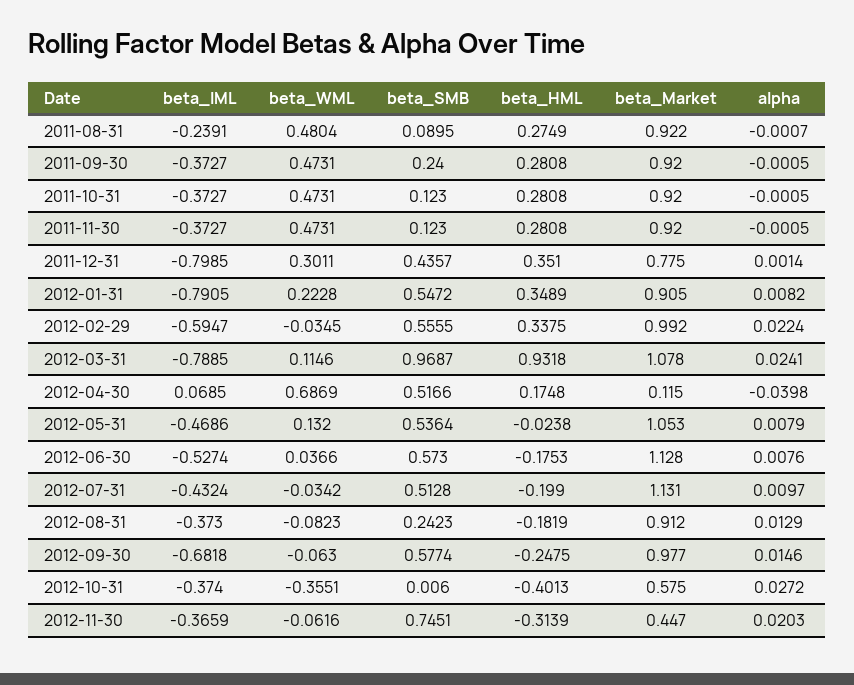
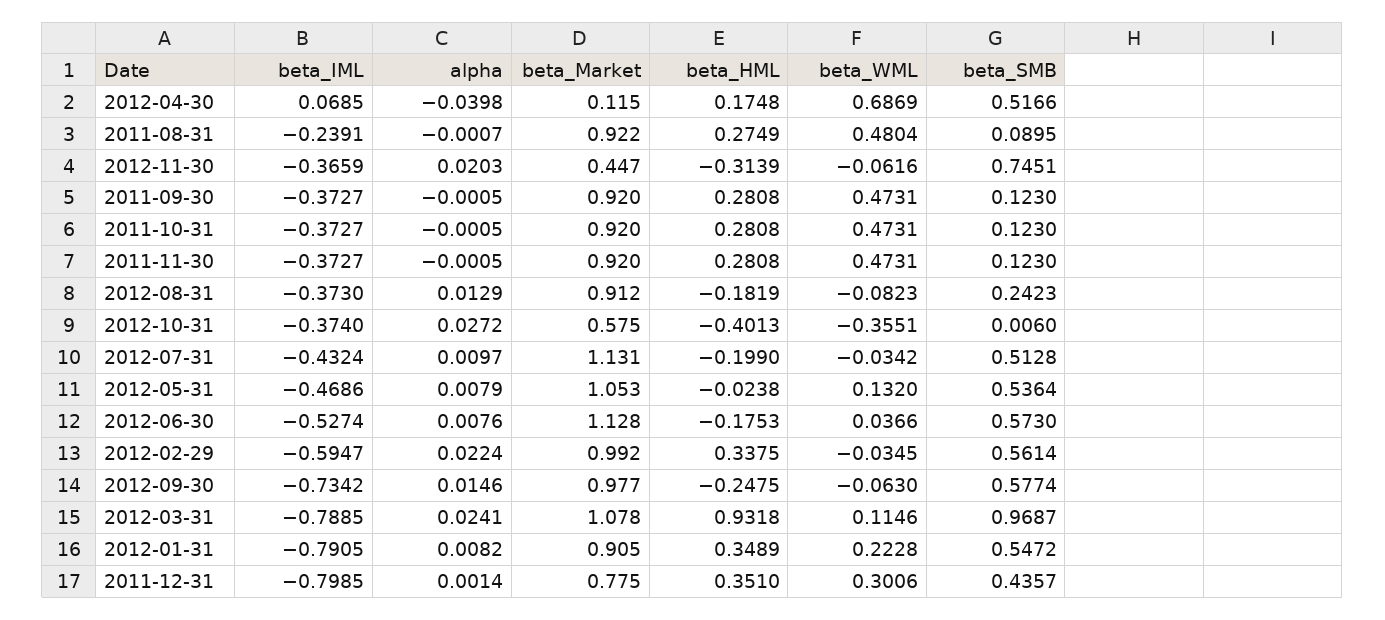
  {
    "beta_IML": {
      "2011-08-31": -0.2391,
      "2011-09-30": -0.3727,
      "2011-10-31": -0.3727,
      "2011-11-30": -0.3727,
      "2011-12-31": -0.7985,
      "2012-01-31": -0.7905,
      "2012-02-29": -0.5947,
      "2012-03-31": -0.7885,
      "2012-04-30": 0.0685,
      "2012-05-31": -0.4686,
      "2012-06-30": -0.5274,
      "2012-07-31": -0.4324,
      "2012-08-31": -0.373,
-     "2012-09-30": -0.6818,
+     "2012-09-30": -0.7342,
      "2012-10-31": -0.374,
      "2012-11-30": -0.3659
    },
    "beta_WML": {
      "2011-08-31": 0.4804,
      "2011-09-30": 0.4731,
      "2011-10-31": 0.4731,
      "2011-11-30": 0.4731,
-     "2011-12-31": 0.3011,
+     "2011-12-31": 0.3006,
      "2012-01-31": 0.2228,
      "2012-02-29": -0.0345,
      "2012-03-31": 0.1146,
      "2012-04-30": 0.6869,
      "2012-05-31": 0.132,
      "2012-06-30": 0.0366,
      "2012-07-31": -0.0342,
      "2012-08-31": -0.0823,
      "2012-09-30": -0.063,
      "2012-10-31": -0.3551,
      "2012-11-30": -0.0616
    },
    "beta_SMB": {
      "2011-08-31": 0.0895,
-     "2011-09-30": 0.24,
+     "2011-09-30": 0.123,
      "2011-10-31": 0.123,
      "2011-11-30": 0.123,
      "2011-12-31": 0.4357,
      "2012-01-31": 0.5472,
-     "2012-02-29": 0.5555,
+     "2012-02-29": 0.5614,
      "2012-03-31": 0.9687,
      "2012-04-30": 0.5166,
      "2012-05-31": 0.5364,
      "2012-06-30": 0.573,
      "2012-07-31": 0.5128,
      "2012-08-31": 0.2423,
      "2012-09-30": 0.5774,
      "2012-10-31": 0.006,
      "2012-11-30": 0.7451
    },
    "beta_HML": {
      "2011-08-31": 0.2749,
      "2011-09-30": 0.2808,
      "2011-10-31": 0.2808,
      "2011-11-30": 0.2808,
      "2011-12-31": 0.351,
      "2012-01-31": 0.3489,
      "2012-02-29": 0.3375,
      "2012-03-31": 0.9318,
      "2012-04-30": 0.1748,
      "2012-05-31": -0.0238,
      "2012-06-30": -0.1753,
      "2012-07-31": -0.199,
      "2012-08-31": -0.1819,
      "2012-09-30": -0.2475,
      "2012-10-31": -0.4013,
      "2012-11-30": -0.3139
    },
    "beta_Market": {
      "2011-08-31": 0.922,
      "2011-09-30": 0.92,
      "2011-10-31": 0.92,
      "2011-11-30": 0.92,
      "2011-12-31": 0.775,
      "2012-01-31": 0.905,
      "2012-02-29": 0.992,
      "2012-03-31": 1.078,
      "2012-04-30": 0.115,
      "2012-05-31": 1.053,
      "2012-06-30": 1.128,
      "2012-07-31": 1.131,
      "2012-08-31": 0.912,
      "2012-09-30": 0.977,
      "2012-10-31": 0.575,
      "2012-11-30": 0.447
    },
    "alpha": {
      "2011-08-31": -0.0007,
      "2011-09-30": -0.0005,
      "2011-10-31": -0.0005,
      "2011-11-30": -0.0005,
      "2011-12-31": 0.0014,
      "2012-01-31": 0.0082,
      "2012-02-29": 0.0224,
      "2012-03-31": 0.0241,
      "2012-04-30": -0.0398,
      "2012-05-31": 0.0079,
      "2012-06-30": 0.0076,
      "2012-07-31": 0.0097,
      "2012-08-31": 0.0129,
      "2012-09-30": 0.0146,
      "2012-10-31": 0.0272,
      "2012-11-30": 0.0203
    }
  }

